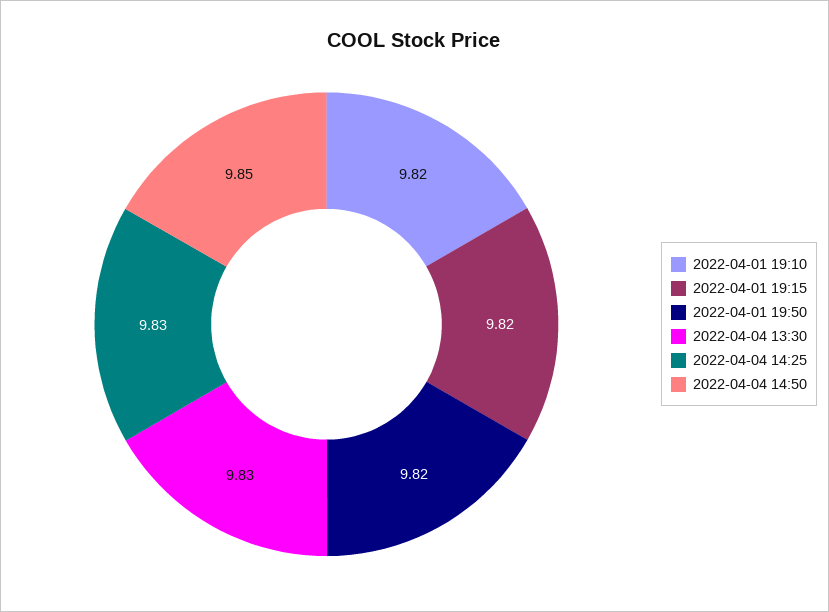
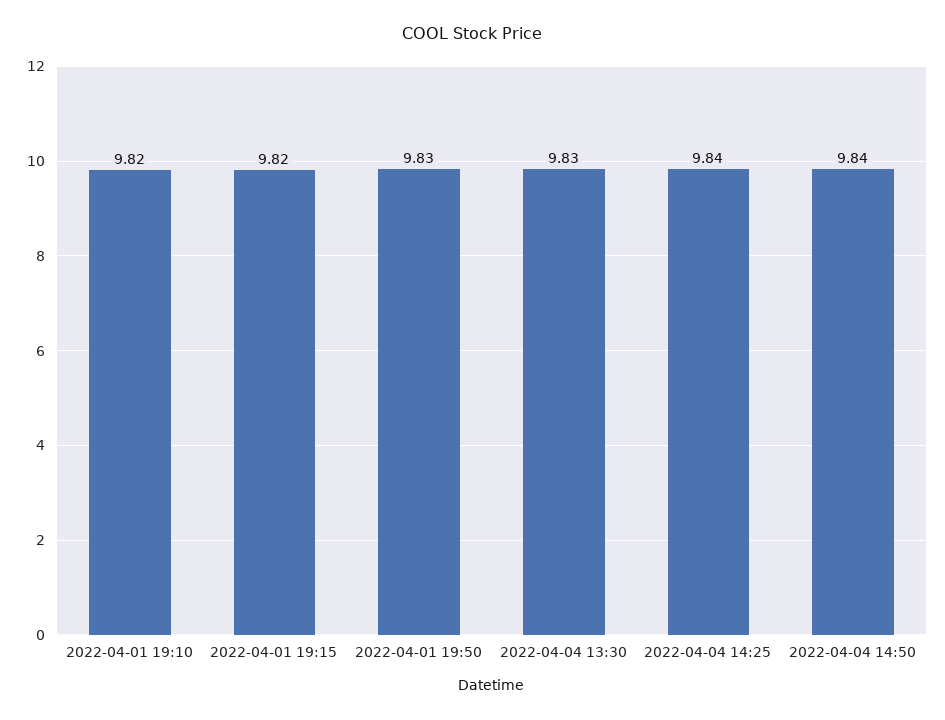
  {
    "2022-04-01 19:10": 9.82,
    "2022-04-01 19:15": 9.82,
-   "2022-04-01 19:50": 9.82,
+   "2022-04-01 19:50": 9.83,
    "2022-04-04 13:30": 9.83,
-   "2022-04-04 14:25": 9.83,
+   "2022-04-04 14:25": 9.84,
-   "2022-04-04 14:50": 9.85
+   "2022-04-04 14:50": 9.84
  }

